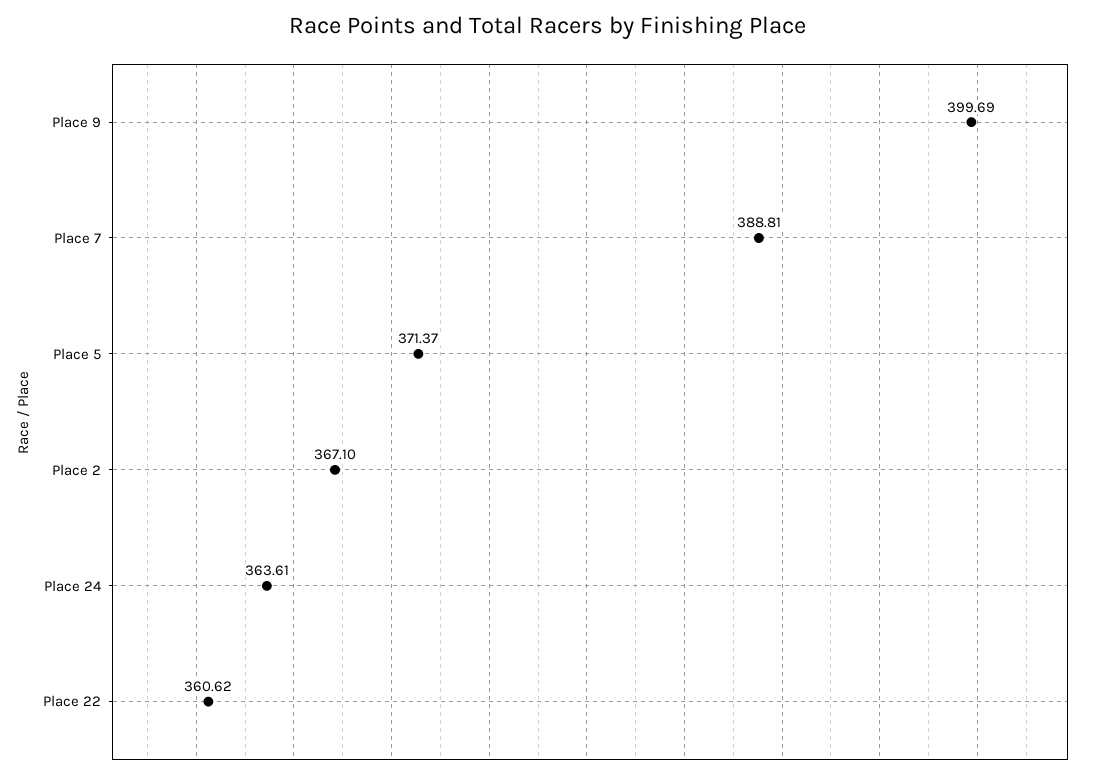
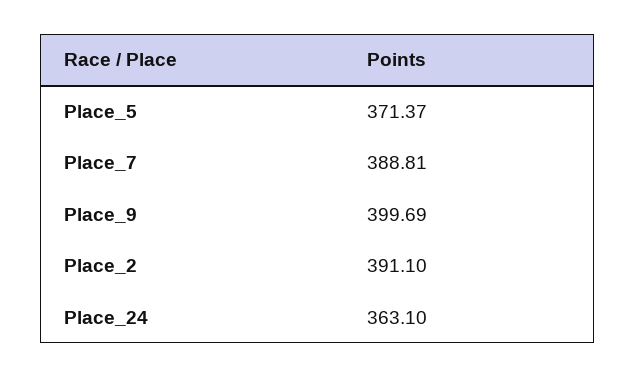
  {
    "Place 9": 399.69,
    "Place 7": 388.81,
    "Place 5": 371.37,
-   "Place 2": 367.1,
+   "Place 2": 391.1,
-   "Place 24": 363.61,
+   "Place 24": 363.1
-   "Place 22": 360.62
  }

